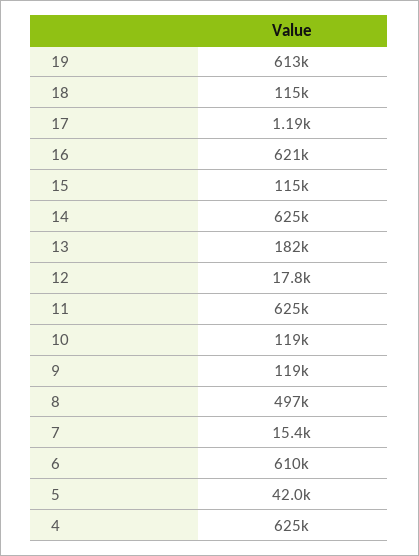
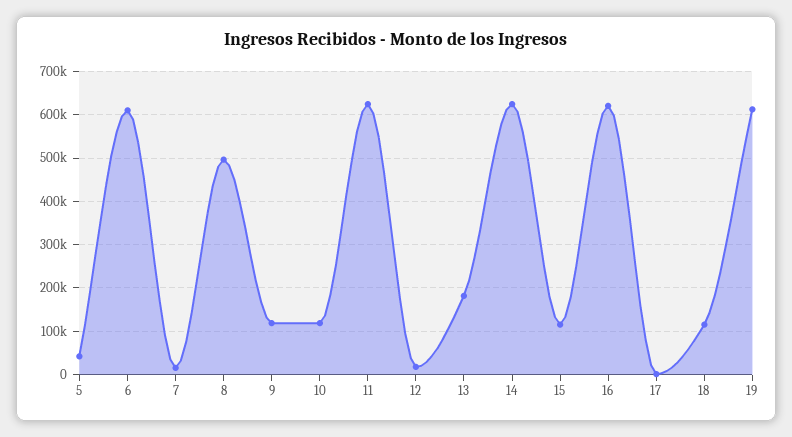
  {
    "19": 613000,
    "18": 115000,
    "17": 1190,
    "16": 621000,
    "15": 115000,
    "14": 625000,
    "13": 182000,
    "12": 17800,
    "11": 625000,
    "10": 119000,
    "9": 119000,
    "8": 497000,
    "7": 15400,
    "6": 610000,
-   "5": 42000,
+   "5": 42000
-   "4": 625000
  }

